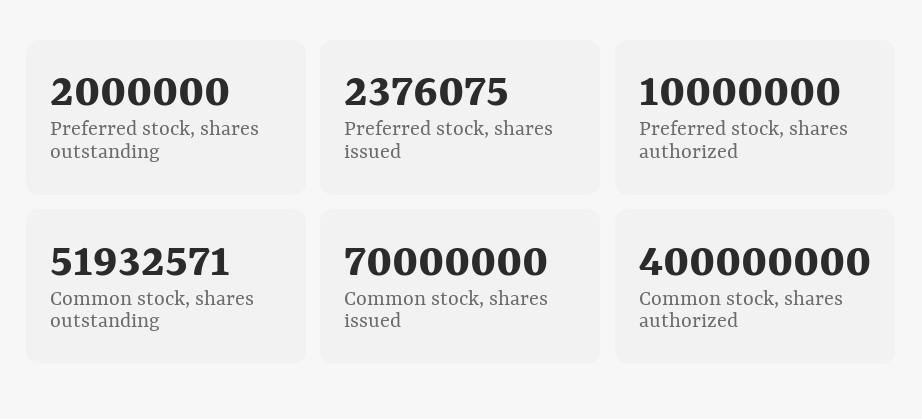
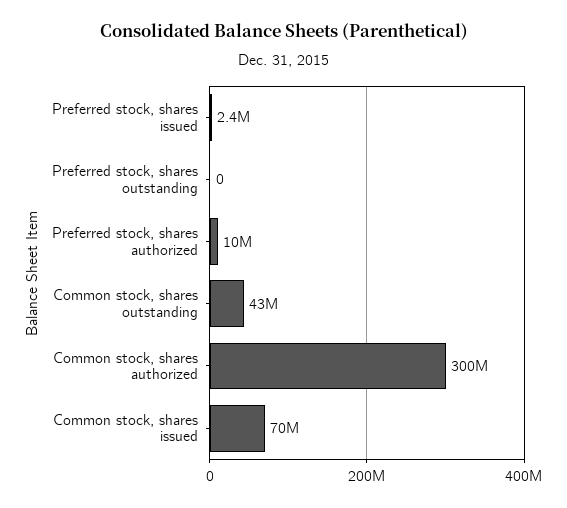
  {
-   "Preferred stock, shares outstanding": 2000000,
+   "Preferred stock, shares outstanding": 0,
    "Preferred stock, shares issued": 2376075,
    "Preferred stock, shares authorized": 10000000,
-   "Common stock, shares outstanding": 51932571,
+   "Common stock, shares outstanding": 43000000,
    "Common stock, shares issued": 70000000,
-   "Common stock, shares authorized": 400000000
+   "Common stock, shares authorized": 300000000
  }

